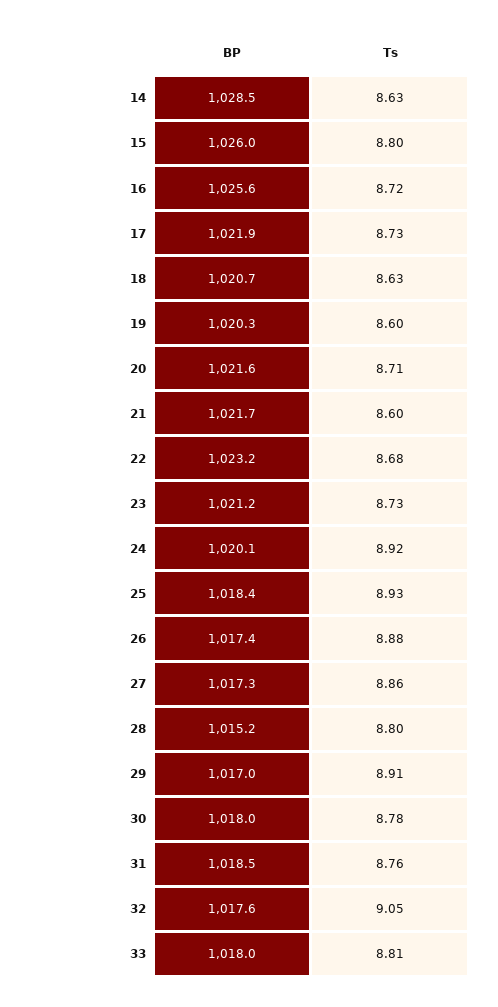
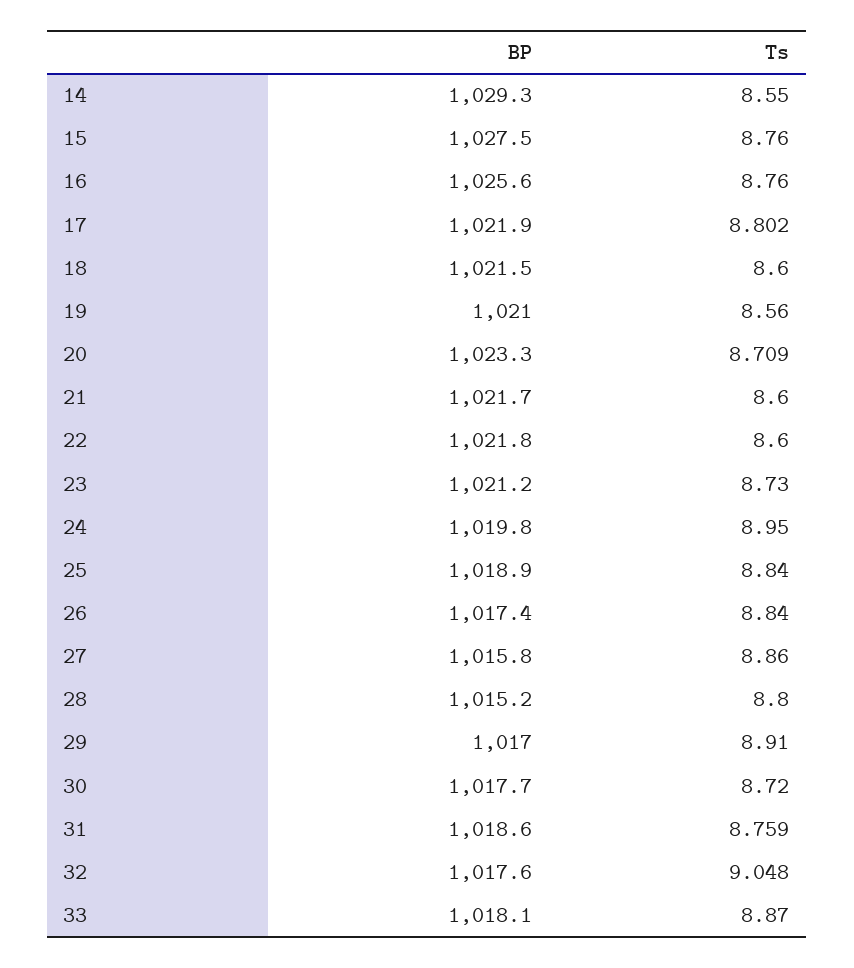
  {
    "BP": {
-     "14": 1028.5,
+     "14": 1029.3,
-     "15": 1026,
+     "15": 1027.5,
      "16": 1025.6,
      "17": 1021.9,
-     "18": 1020.7,
+     "18": 1021.5,
-     "19": 1020.3,
+     "19": 1021,
-     "20": 1021.6,
+     "20": 1023.3,
      "21": 1021.7,
-     "22": 1023.2,
+     "22": 1021.8,
      "23": 1021.2,
-     "24": 1020.1,
+     "24": 1019.8,
-     "25": 1018.4,
+     "25": 1018.9,
      "26": 1017.4,
-     "27": 1017.3,
+     "27": 1015.8,
      "28": 1015.2,
      "29": 1017,
-     "30": 1018,
+     "30": 1017.7,
-     "31": 1018.5,
+     "31": 1018.6,
      "32": 1017.6,
-     "33": 1018
+     "33": 1018.1
    },
    "Ts": {
-     "14": 8.63,
+     "14": 8.55,
-     "15": 8.8,
+     "15": 8.76,
-     "16": 8.72,
+     "16": 8.76,
-     "17": 8.73,
+     "17": 8.802,
-     "18": 8.63,
+     "18": 8.6,
-     "19": 8.6,
+     "19": 8.56,
      "20": 8.709,
      "21": 8.6,
-     "22": 8.68,
+     "22": 8.6,
      "23": 8.73,
-     "24": 8.92,
+     "24": 8.95,
-     "25": 8.93,
+     "25": 8.84,
-     "26": 8.88,
+     "26": 8.84,
      "27": 8.86,
      "28": 8.8,
      "29": 8.91,
-     "30": 8.78,
+     "30": 8.72,
      "31": 8.759,
      "32": 9.048,
-     "33": 8.81
+     "33": 8.87
    }
  }

